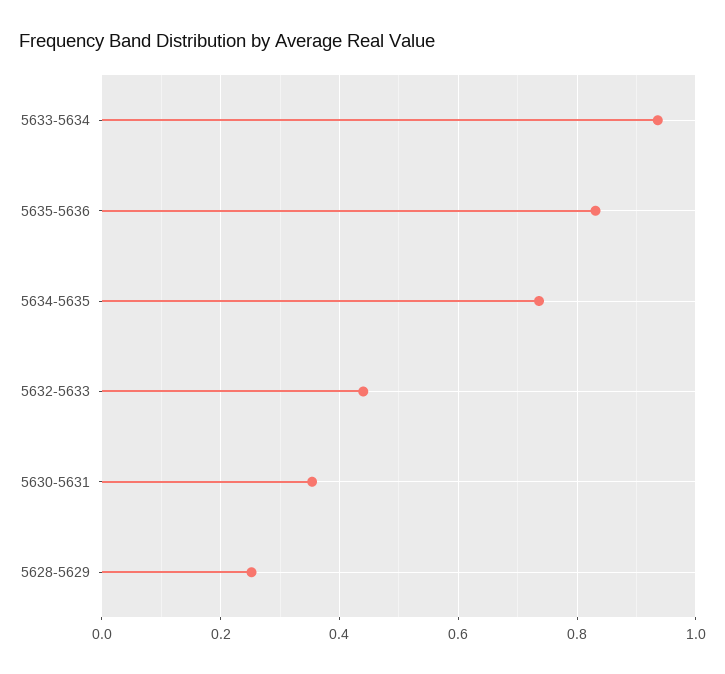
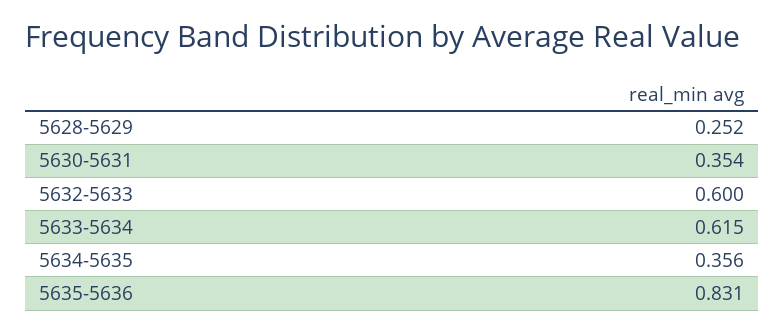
  {
-   "5633-5634": 0.94,
+   "5633-5634": 0.615,
    "5635-5636": 0.831,
-   "5634-5635": 0.74,
+   "5634-5635": 0.356,
-   "5632-5633": 0.44,
+   "5632-5633": 0.6,
    "5630-5631": 0.354,
    "5628-5629": 0.252
  }

